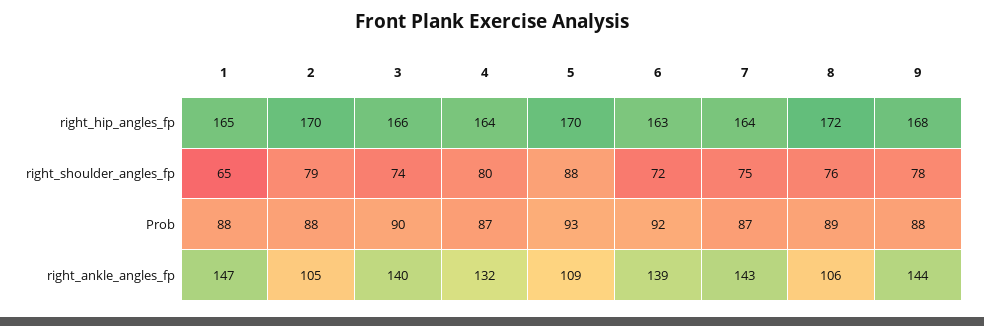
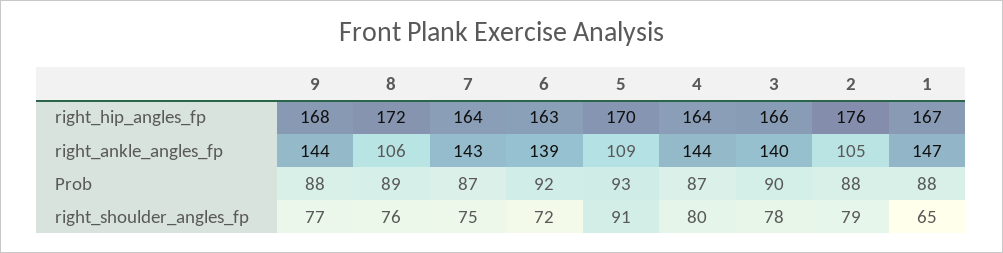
  {
    "1": {
-     "right_hip_angles_fp": 165,
+     "right_hip_angles_fp": 167,
      "right_shoulder_angles_fp": 65,
      "Prob": 88,
      "right_ankle_angles_fp": 147
    },
    "2": {
-     "right_hip_angles_fp": 170,
+     "right_hip_angles_fp": 176,
      "right_shoulder_angles_fp": 79,
      "Prob": 88,
      "right_ankle_angles_fp": 105
    },
    "3": {
      "right_hip_angles_fp": 166,
-     "right_shoulder_angles_fp": 74,
+     "right_shoulder_angles_fp": 78,
      "Prob": 90,
      "right_ankle_angles_fp": 140
    },
    "4": {
      "right_hip_angles_fp": 164,
      "right_shoulder_angles_fp": 80,
      "Prob": 87,
-     "right_ankle_angles_fp": 132
+     "right_ankle_angles_fp": 144
    },
    "5": {
      "right_hip_angles_fp": 170,
-     "right_shoulder_angles_fp": 88,
+     "right_shoulder_angles_fp": 91,
      "Prob": 93,
      "right_ankle_angles_fp": 109
    },
    "6": {
      "right_hip_angles_fp": 163,
      "right_shoulder_angles_fp": 72,
      "Prob": 92,
      "right_ankle_angles_fp": 139
    },
    "7": {
      "right_hip_angles_fp": 164,
      "right_shoulder_angles_fp": 75,
      "Prob": 87,
      "right_ankle_angles_fp": 143
    },
    "8": {
      "right_hip_angles_fp": 172,
      "right_shoulder_angles_fp": 76,
      "Prob": 89,
      "right_ankle_angles_fp": 106
    },
    "9": {
      "right_hip_angles_fp": 168,
-     "right_shoulder_angles_fp": 78,
+     "right_shoulder_angles_fp": 77,
      "Prob": 88,
      "right_ankle_angles_fp": 144
    }
  }

